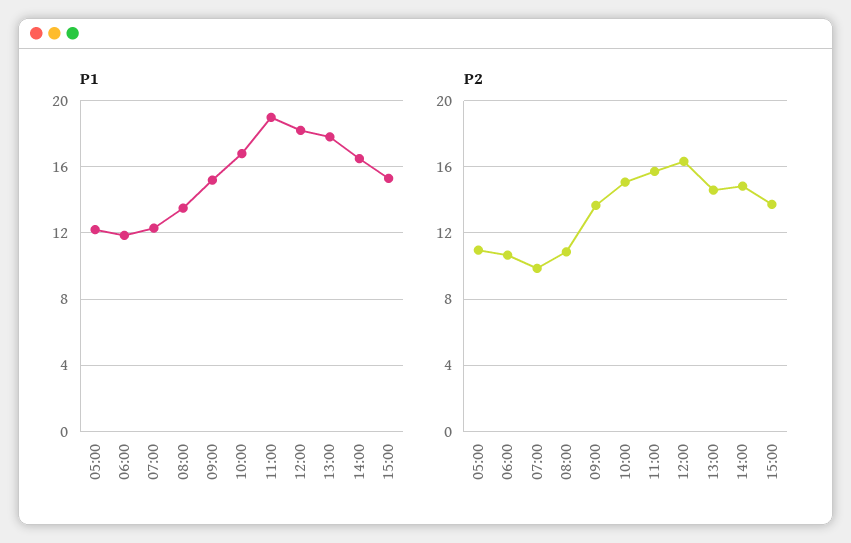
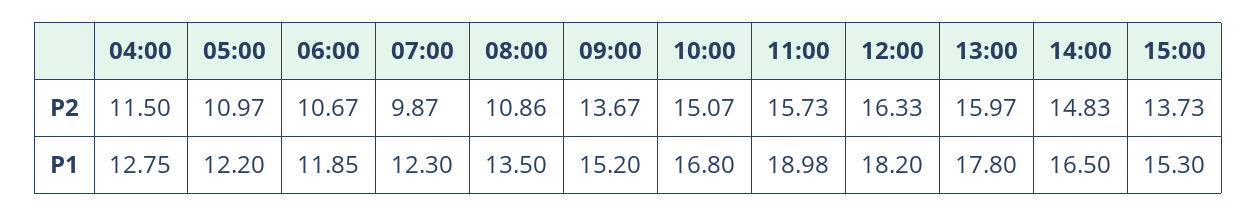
  {
    "P1": {
      "05:00": 12.2,
      "06:00": 11.85,
      "07:00": 12.3,
      "08:00": 13.5,
      "09:00": 15.2,
      "10:00": 16.8,
      "11:00": 18.98,
      "12:00": 18.2,
      "13:00": 17.8,
      "14:00": 16.5,
-     "15:00": 15.3
+     "15:00": 15.3,
+     "04:00": 12.75
    },
    "P2": {
      "05:00": 10.97,
      "06:00": 10.67,
      "07:00": 9.87,
      "08:00": 10.86,
      "09:00": 13.67,
      "10:00": 15.07,
      "11:00": 15.73,
      "12:00": 16.33,
-     "13:00": 14.5,
+     "13:00": 15.97,
      "14:00": 14.83,
-     "15:00": 13.73
+     "15:00": 13.73,
+     "04:00": 11.5
    }
  }

